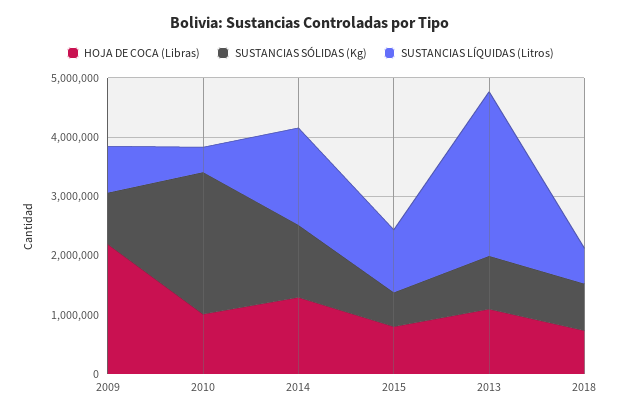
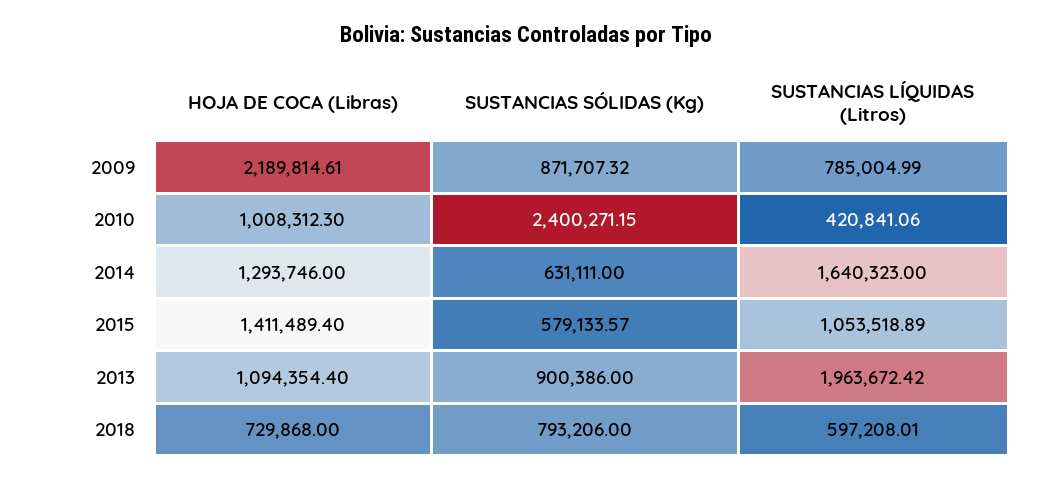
  {
    "HOJA DE COCA (Libras)": {
      "2009": 2189814.61,
      "2010": 1008312.3,
      "2014": 1293746,
-     "2015": 800000,
+     "2015": 1411489.4,
      "2013": 1094354.4,
      "2018": 729868
    },
    "SUSTANCIAS SÓLIDAS (Kg)": {
      "2009": 871707.32,
      "2010": 2400271.15,
-     "2014": 1200000,
+     "2014": 631111,
      "2015": 579133.57,
      "2013": 900386,
      "2018": 793206
    },
    "SUSTANCIAS LÍQUIDAS (Litros)": {
      "2009": 785004.99,
      "2010": 420841.06,
      "2014": 1640323,
      "2015": 1053518.89,
-     "2013": 2800000,
+     "2013": 1963672.42,
      "2018": 597208.01
    }
  }

